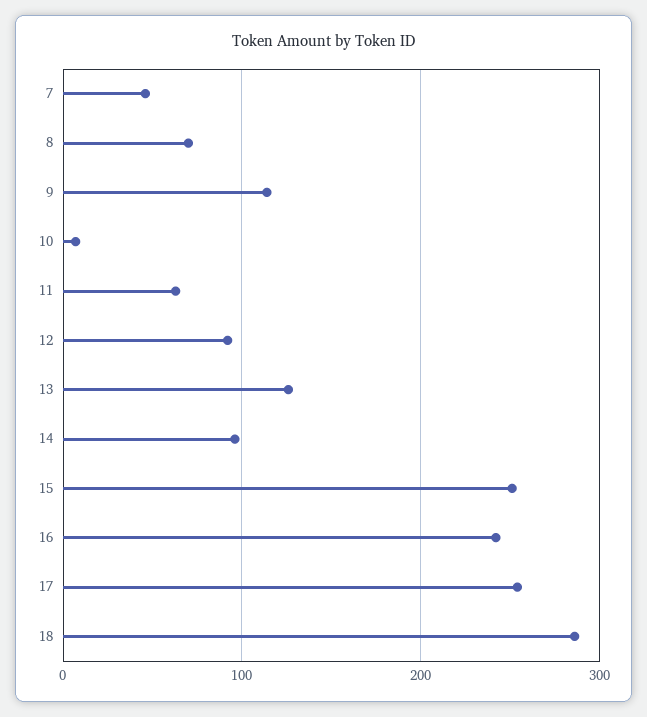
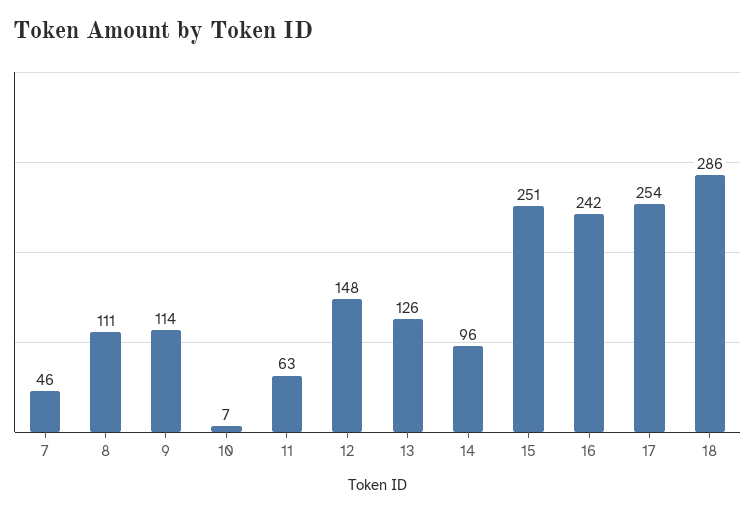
  {
    "7": 46,
-   "8": 70,
+   "8": 111,
    "9": 114,
    "10": 7,
    "11": 63,
-   "12": 90,
+   "12": 148,
    "13": 126,
    "14": 96,
    "15": 251,
    "16": 242,
    "17": 254,
    "18": 286
  }

